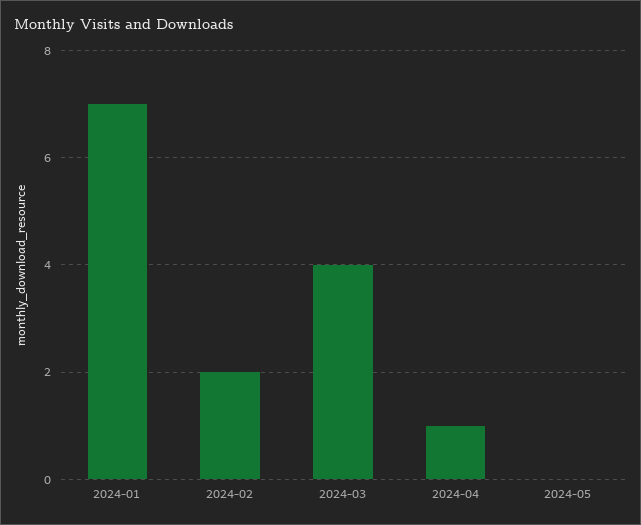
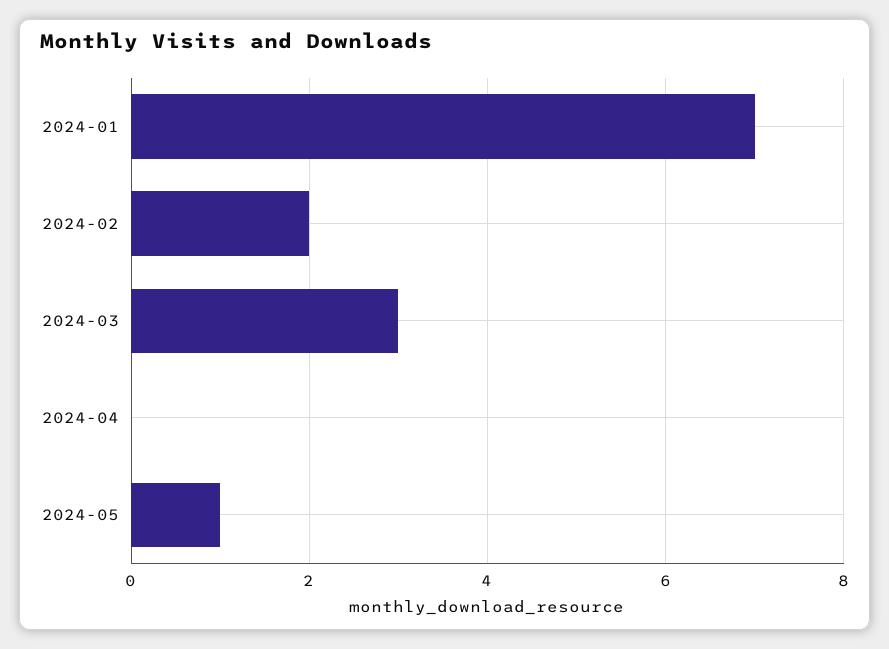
  {
    "2024-01": 7,
    "2024-02": 2,
-   "2024-03": 4,
+   "2024-03": 3,
-   "2024-04": 1,
+   "2024-04": 0,
-   "2024-05": 0
+   "2024-05": 1
  }

